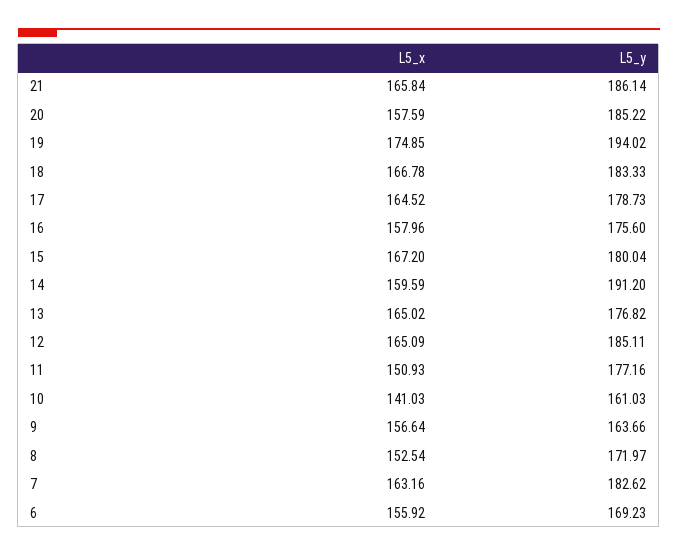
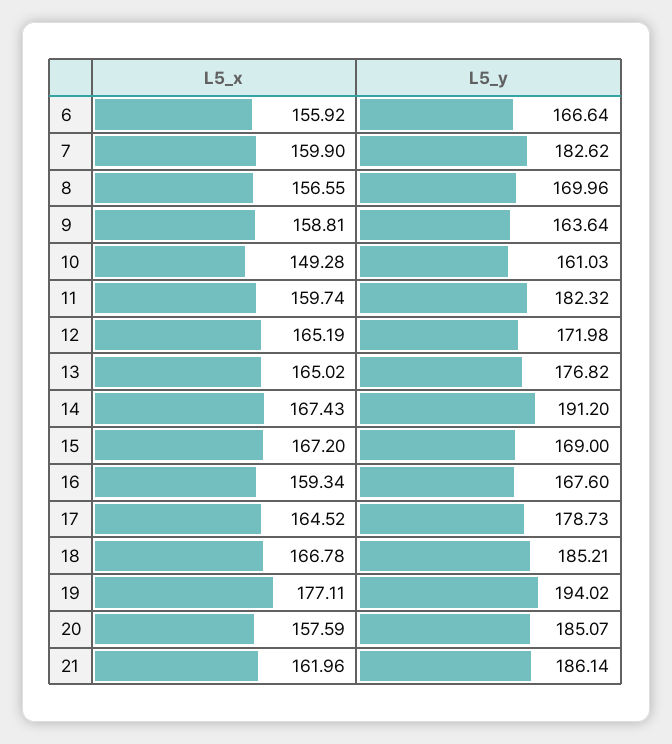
  {
    "L5_x": {
-     "21": 165.84,
+     "21": 161.96,
      "20": 157.59,
-     "19": 174.85,
+     "19": 177.11,
      "18": 166.78,
      "17": 164.52,
-     "16": 157.96,
+     "16": 159.34,
      "15": 167.2,
-     "14": 159.59,
+     "14": 167.43,
      "13": 165.02,
-     "12": 165.09,
+     "12": 165.19,
-     "11": 150.93,
+     "11": 159.74,
-     "10": 141.03,
+     "10": 149.28,
-     "9": 156.64,
+     "9": 158.81,
-     "8": 152.54,
+     "8": 156.55,
-     "7": 163.16,
+     "7": 159.9,
      "6": 155.92
    },
    "L5_y": {
      "21": 186.14,
-     "20": 185.22,
+     "20": 185.07,
      "19": 194.02,
-     "18": 183.33,
+     "18": 185.21,
      "17": 178.73,
-     "16": 175.6,
+     "16": 167.6,
-     "15": 180.04,
+     "15": 169,
      "14": 191.2,
      "13": 176.82,
-     "12": 185.11,
+     "12": 171.98,
-     "11": 177.16,
+     "11": 182.32,
      "10": 161.03,
-     "9": 163.66,
+     "9": 163.64,
-     "8": 171.97,
+     "8": 169.96,
      "7": 182.62,
-     "6": 169.23
+     "6": 166.64
    }
  }

